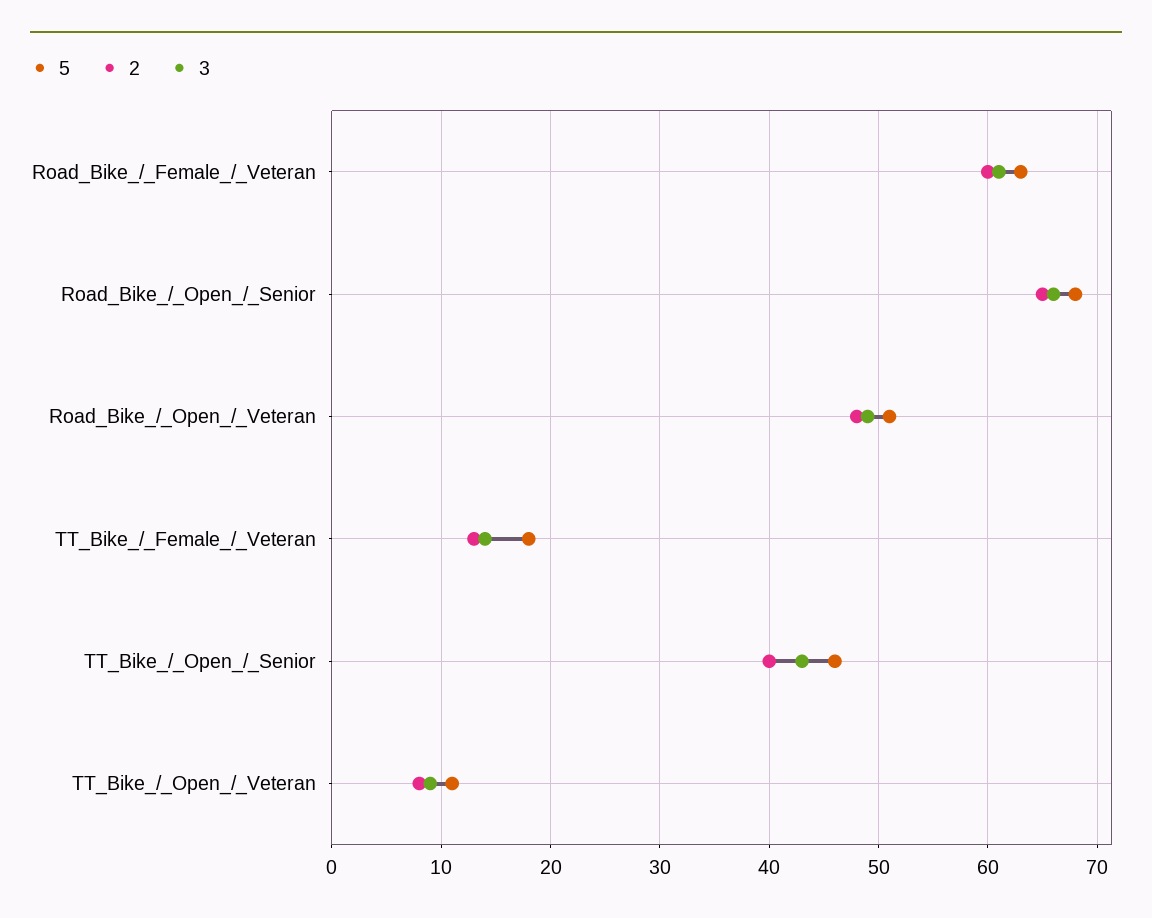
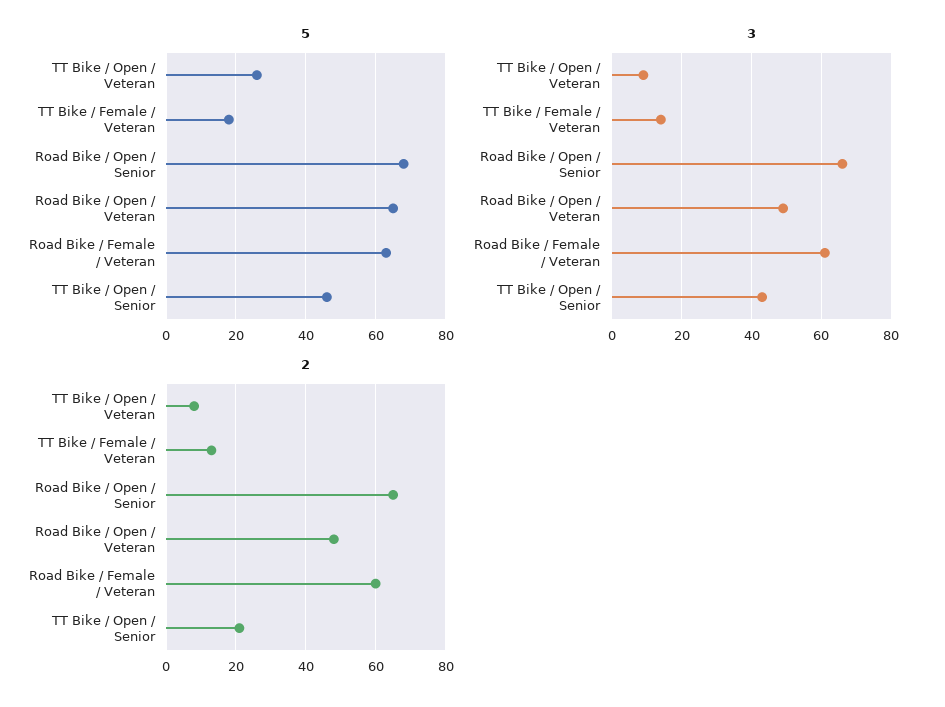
  {
    "5": {
      "Road_Bike_/_Female_/_Veteran": 63,
      "Road_Bike_/_Open_/_Senior": 68,
-     "Road_Bike_/_Open_/_Veteran": 51,
+     "Road_Bike_/_Open_/_Veteran": 65,
      "TT_Bike_/_Female_/_Veteran": 18,
      "TT_Bike_/_Open_/_Senior": 46,
-     "TT_Bike_/_Open_/_Veteran": 11
+     "TT_Bike_/_Open_/_Veteran": 25
    },
    "2": {
      "Road_Bike_/_Female_/_Veteran": 60,
      "Road_Bike_/_Open_/_Senior": 65,
      "Road_Bike_/_Open_/_Veteran": 48,
      "TT_Bike_/_Female_/_Veteran": 13,
-     "TT_Bike_/_Open_/_Senior": 40,
+     "TT_Bike_/_Open_/_Senior": 20,
      "TT_Bike_/_Open_/_Veteran": 8
    },
    "3": {
      "Road_Bike_/_Female_/_Veteran": 61,
      "Road_Bike_/_Open_/_Senior": 66,
      "Road_Bike_/_Open_/_Veteran": 49,
      "TT_Bike_/_Female_/_Veteran": 14,
      "TT_Bike_/_Open_/_Senior": 43,
      "TT_Bike_/_Open_/_Veteran": 9
    }
  }

